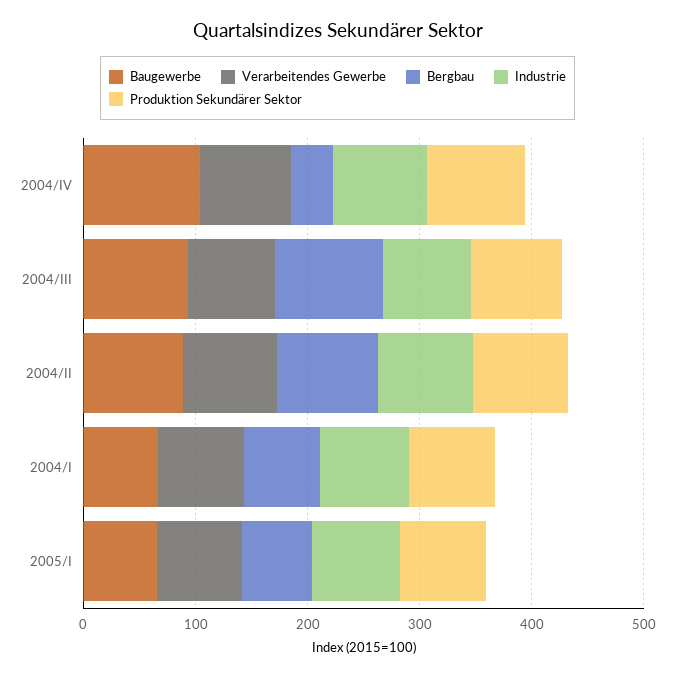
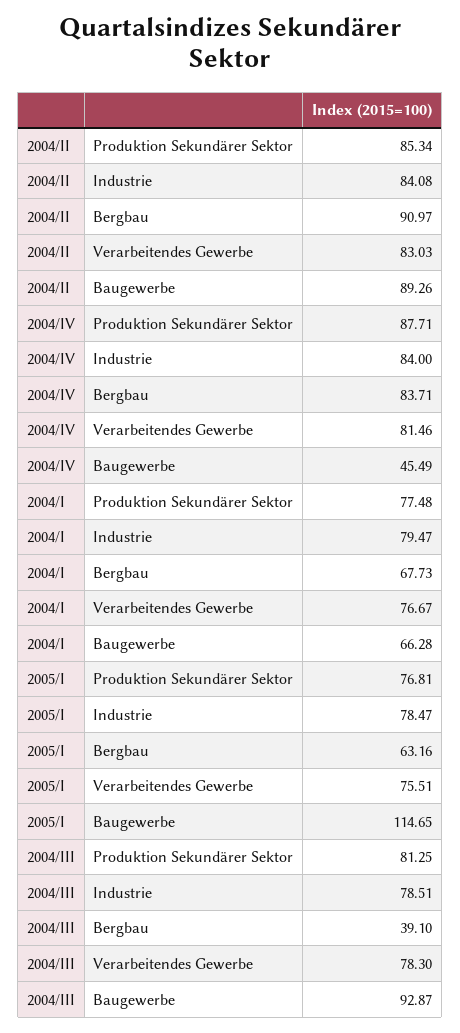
  {
    "Baugewerbe": {
-     "2004/IV": 100,
+     "2004/IV": 45.49,
      "2004/III": 92.87,
      "2004/II": 89.26,
      "2004/I": 66.28,
-     "2005/I": 60
+     "2005/I": 114.65
    },
    "Verarbeitendes Gewerbe": {
      "2004/IV": 81.46,
      "2004/III": 78.3,
      "2004/II": 83.03,
      "2004/I": 76.67,
      "2005/I": 75.51
    },
    "Bergbau": {
-     "2004/IV": 40,
+     "2004/IV": 83.71,
-     "2004/III": 100,
+     "2004/III": 39.1,
      "2004/II": 90.97,
      "2004/I": 67.73,
      "2005/I": 63.16
    },
    "Industrie": {
      "2004/IV": 84,
      "2004/III": 78.51,
      "2004/II": 84.08,
      "2004/I": 79.47,
      "2005/I": 78.47
    },
    "Produktion Sekundärer Sektor": {
      "2004/IV": 87.71,
      "2004/III": 81.25,
      "2004/II": 85.34,
      "2004/I": 77.48,
      "2005/I": 76.81
    }
  }

